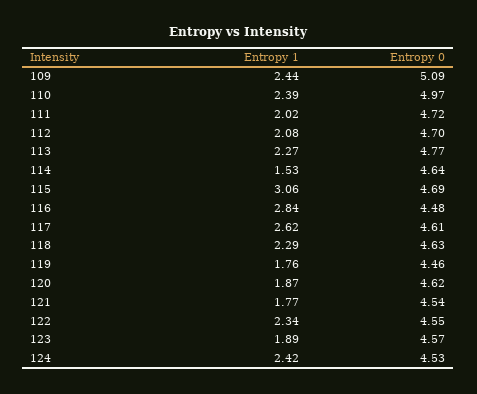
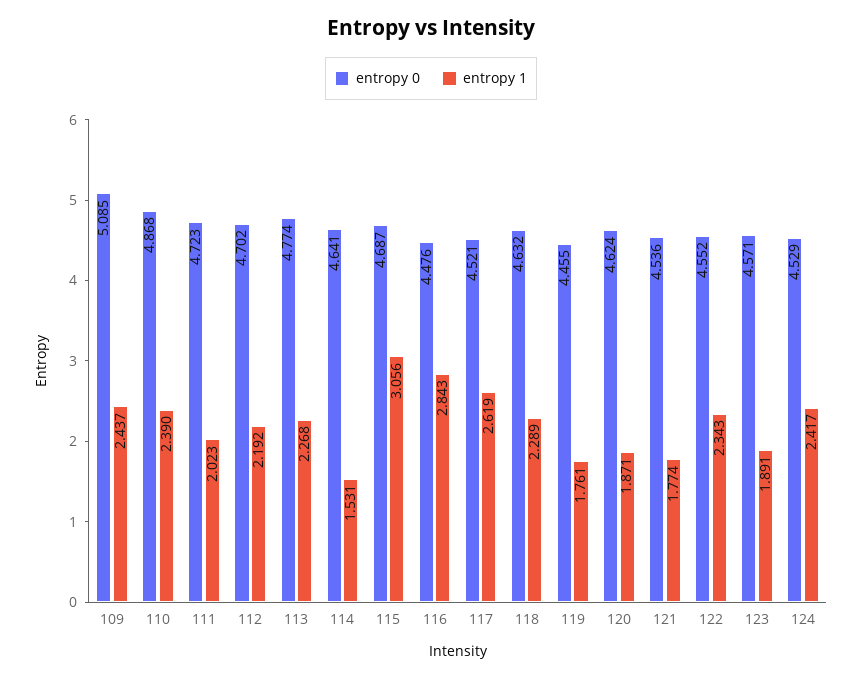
  {
    "Entropy 1": {
      "109": 2.437,
      "110": 2.39,
      "111": 2.023,
-     "112": 2.08,
+     "112": 2.192,
      "113": 2.268,
      "114": 1.531,
      "115": 3.056,
      "116": 2.843,
      "117": 2.619,
      "118": 2.289,
      "119": 1.761,
      "120": 1.871,
      "121": 1.774,
      "122": 2.343,
      "123": 1.891,
      "124": 2.417
    },
    "Entropy 0": {
      "109": 5.085,
-     "110": 4.97,
+     "110": 4.868,
      "111": 4.723,
      "112": 4.702,
      "113": 4.774,
      "114": 4.641,
      "115": 4.687,
      "116": 4.476,
-     "117": 4.61,
+     "117": 4.521,
      "118": 4.632,
      "119": 4.455,
      "120": 4.624,
      "121": 4.536,
      "122": 4.552,
      "123": 4.571,
      "124": 4.529
    }
  }

